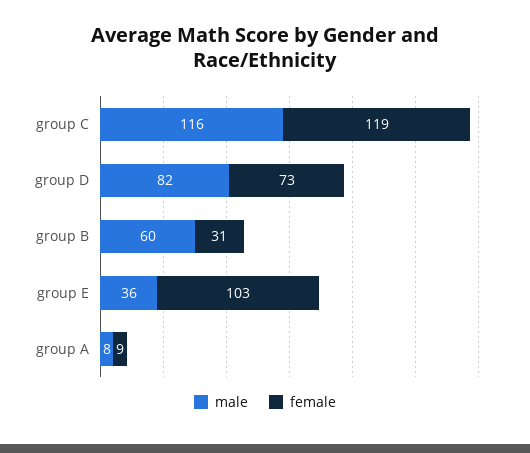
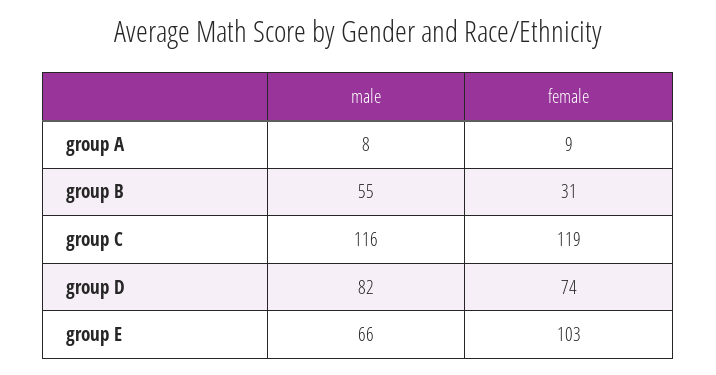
  {
    "male": {
      "group C": 116,
      "group D": 82,
-     "group B": 60,
+     "group B": 55,
-     "group E": 36,
+     "group E": 66,
      "group A": 8
    },
    "female": {
      "group C": 119,
-     "group D": 73,
+     "group D": 74,
      "group B": 31,
      "group E": 103,
      "group A": 9
    }
  }

